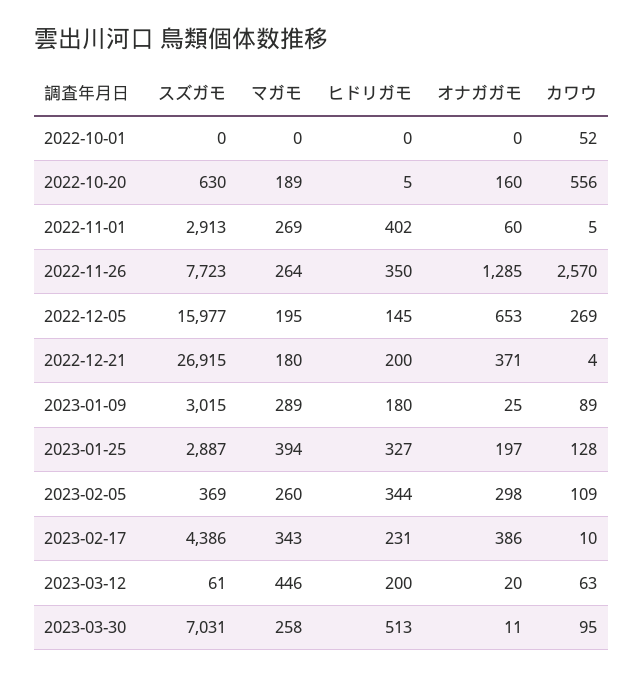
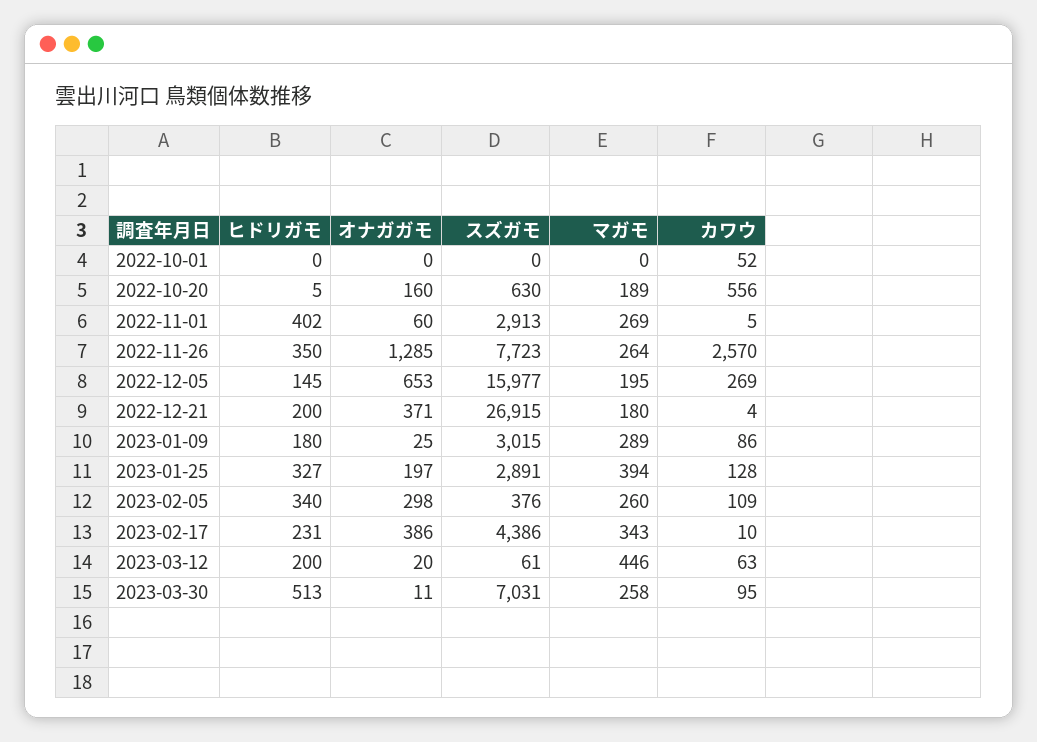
  {
    "スズガモ": {
      "2022-10-01": 0,
      "2022-10-20": 630,
      "2022-11-01": 2913,
      "2022-11-26": 7723,
      "2022-12-05": 15977,
      "2022-12-21": 26915,
      "2023-01-09": 3015,
-     "2023-01-25": 2887,
+     "2023-01-25": 2891,
-     "2023-02-05": 369,
+     "2023-02-05": 376,
      "2023-02-17": 4386,
      "2023-03-12": 61,
      "2023-03-30": 7031
    },
    "マガモ": {
      "2022-10-01": 0,
      "2022-10-20": 189,
      "2022-11-01": 269,
      "2022-11-26": 264,
      "2022-12-05": 195,
      "2022-12-21": 180,
      "2023-01-09": 289,
      "2023-01-25": 394,
      "2023-02-05": 260,
      "2023-02-17": 343,
      "2023-03-12": 446,
      "2023-03-30": 258
    },
    "ヒドリガモ": {
      "2022-10-01": 0,
      "2022-10-20": 5,
      "2022-11-01": 402,
      "2022-11-26": 350,
      "2022-12-05": 145,
      "2022-12-21": 200,
      "2023-01-09": 180,
      "2023-01-25": 327,
-     "2023-02-05": 344,
+     "2023-02-05": 340,
      "2023-02-17": 231,
      "2023-03-12": 200,
      "2023-03-30": 513
    },
    "オナガガモ": {
      "2022-10-01": 0,
      "2022-10-20": 160,
      "2022-11-01": 60,
      "2022-11-26": 1285,
      "2022-12-05": 653,
      "2022-12-21": 371,
      "2023-01-09": 25,
      "2023-01-25": 197,
      "2023-02-05": 298,
      "2023-02-17": 386,
      "2023-03-12": 20,
      "2023-03-30": 11
    },
    "カワウ": {
      "2022-10-01": 52,
      "2022-10-20": 556,
      "2022-11-01": 5,
      "2022-11-26": 2570,
      "2022-12-05": 269,
      "2022-12-21": 4,
-     "2023-01-09": 89,
+     "2023-01-09": 86,
      "2023-01-25": 128,
      "2023-02-05": 109,
      "2023-02-17": 10,
      "2023-03-12": 63,
      "2023-03-30": 95
    }
  }

